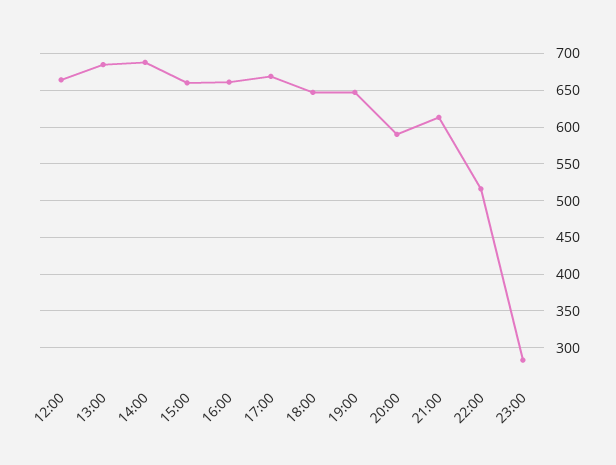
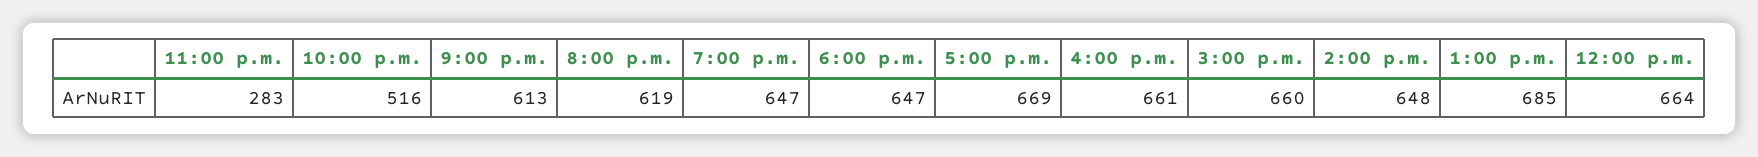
  {
    "12:00": 664,
    "13:00": 685,
-   "14:00": 690,
+   "14:00": 648,
    "15:00": 660,
    "16:00": 661,
    "17:00": 669,
    "18:00": 647,
    "19:00": 647,
-   "20:00": 590,
+   "20:00": 619,
    "21:00": 613,
    "22:00": 516,
    "23:00": 283
  }

